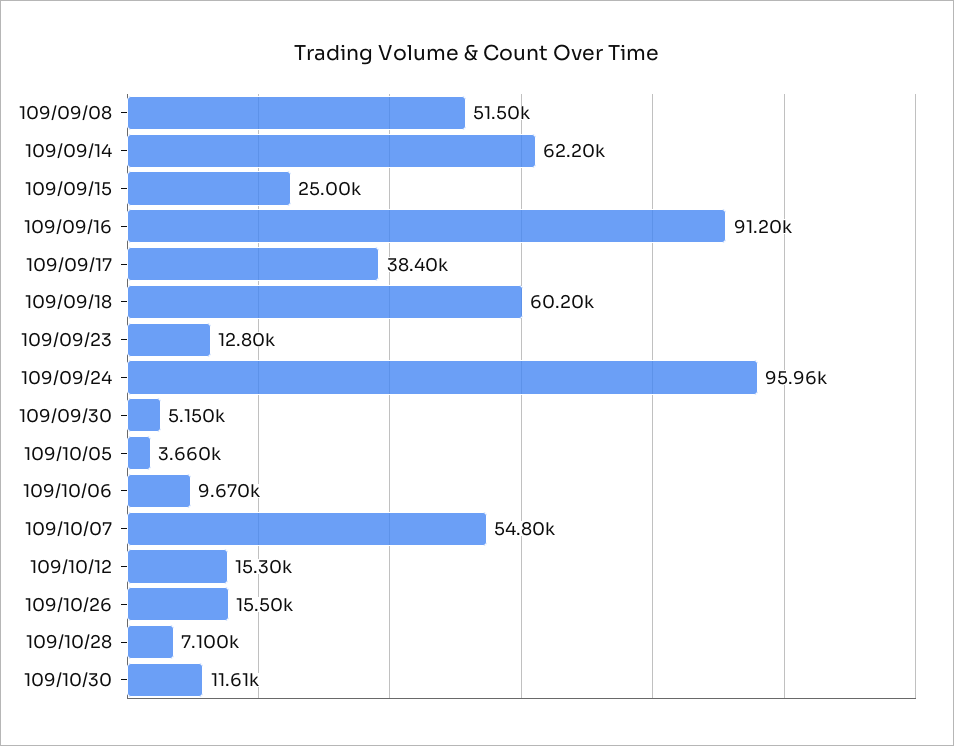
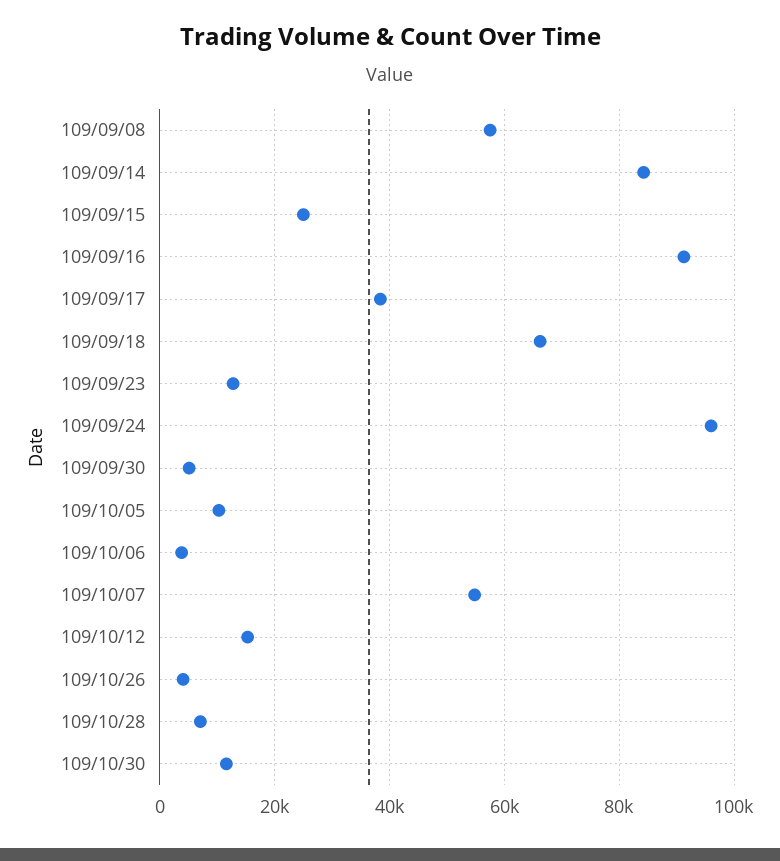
  {
-   "109/09/08": 51500,
+   "109/09/08": 58000,
-   "109/09/14": 62200,
+   "109/09/14": 84000,
    "109/09/15": 25000,
    "109/09/16": 91200,
    "109/09/17": 38400,
-   "109/09/18": 60200,
+   "109/09/18": 66000,
    "109/09/23": 12800,
    "109/09/24": 95960,
    "109/09/30": 5150,
-   "109/10/05": 3660,
+   "109/10/05": 10000,
-   "109/10/06": 9670,
+   "109/10/06": 4000,
    "109/10/07": 54800,
    "109/10/12": 15300,
-   "109/10/26": 15500,
+   "109/10/26": 4000,
    "109/10/28": 7100,
    "109/10/30": 11610
  }

